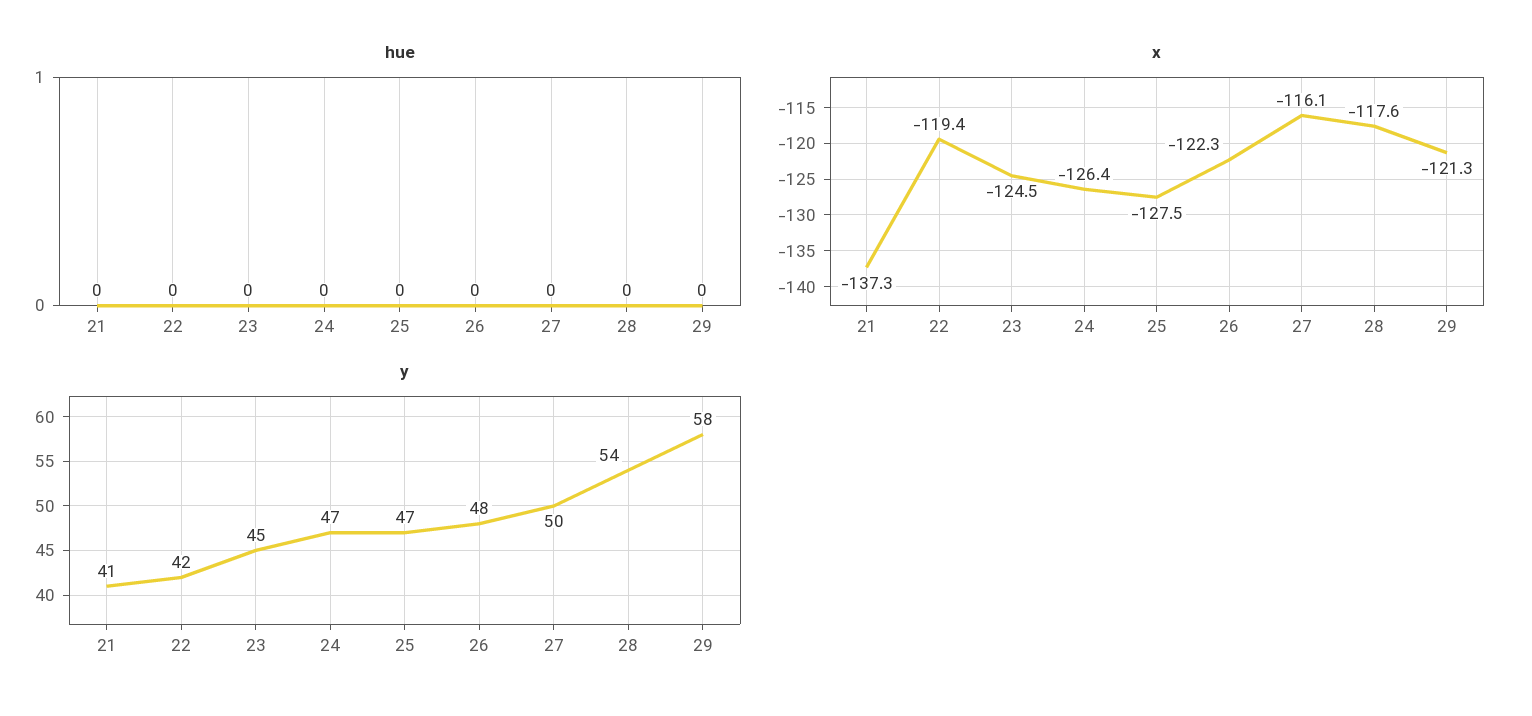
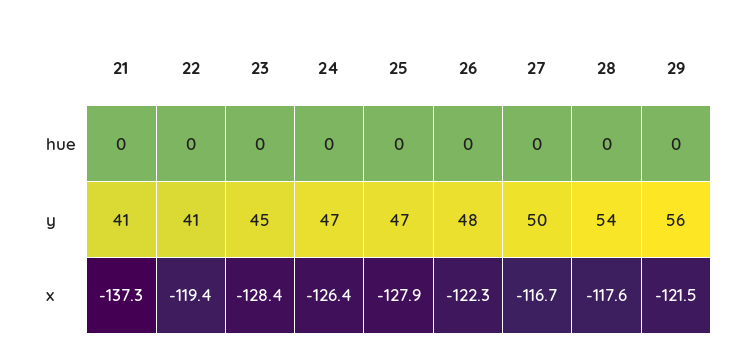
  {
    "hue": {
      "21": 0,
      "22": 0,
      "23": 0,
      "24": 0,
      "25": 0,
      "26": 0,
      "27": 0,
      "28": 0,
      "29": 0
    },
    "x": {
      "21": -137.3,
      "22": -119.4,
-     "23": -124.5,
+     "23": -128.4,
      "24": -126.4,
-     "25": -127.5,
+     "25": -127.9,
      "26": -122.3,
-     "27": -116.1,
+     "27": -116.7,
      "28": -117.6,
-     "29": -121.3
+     "29": -121.5
    },
    "y": {
      "21": 41,
-     "22": 42,
+     "22": 41,
      "23": 45,
      "24": 47,
      "25": 47,
      "26": 48,
      "27": 50,
      "28": 54,
-     "29": 58
+     "29": 56
    }
  }

